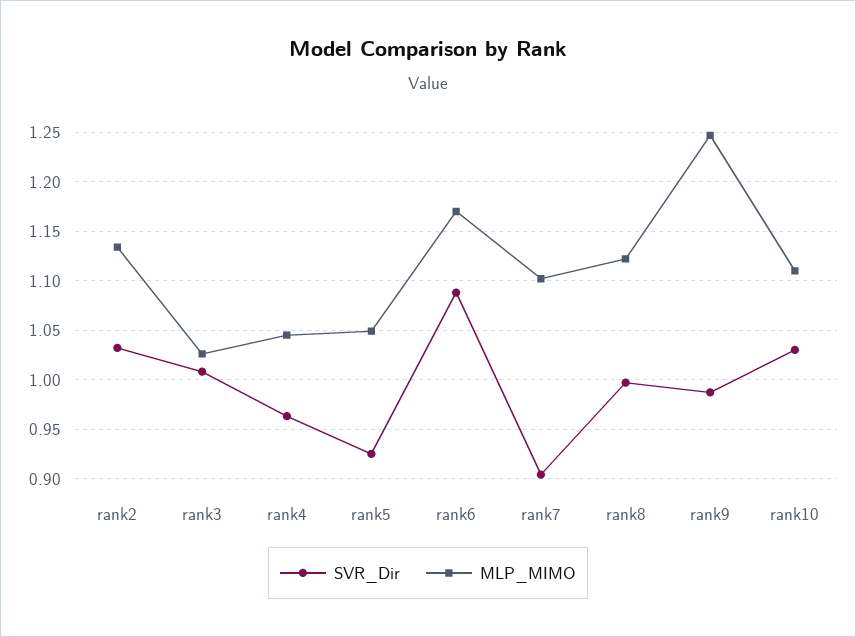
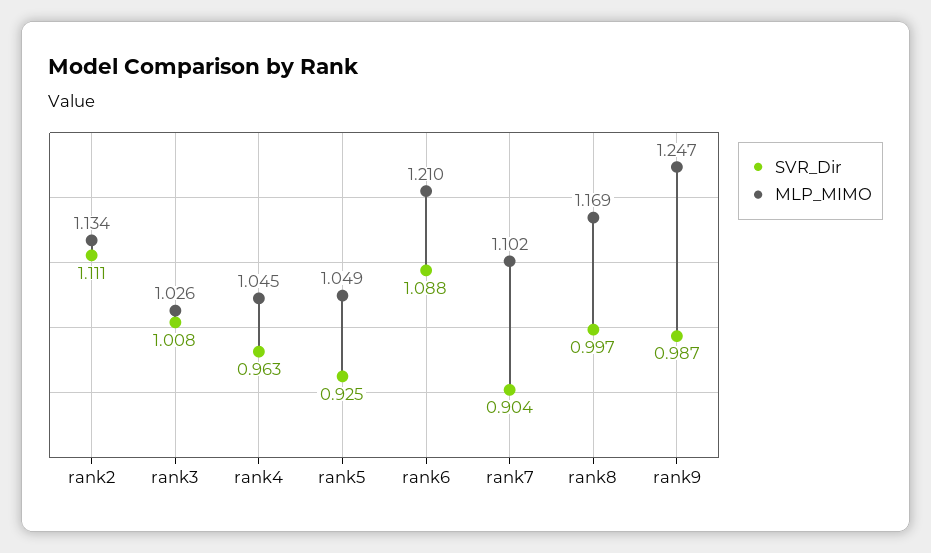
  {
    "SVR_Dir": {
-     "rank2": 1.03,
+     "rank2": 1.111,
      "rank3": 1.008,
      "rank4": 0.963,
      "rank5": 0.925,
      "rank6": 1.088,
      "rank7": 0.904,
      "rank8": 0.997,
-     "rank9": 0.987,
+     "rank9": 0.987
-     "rank10": 1.03
    },
    "MLP_MIMO": {
      "rank2": 1.134,
      "rank3": 1.026,
      "rank4": 1.045,
      "rank5": 1.049,
-     "rank6": 1.17,
+     "rank6": 1.21,
      "rank7": 1.102,
-     "rank8": 1.12,
+     "rank8": 1.169,
-     "rank9": 1.247,
+     "rank9": 1.247
-     "rank10": 1.11
    }
  }

